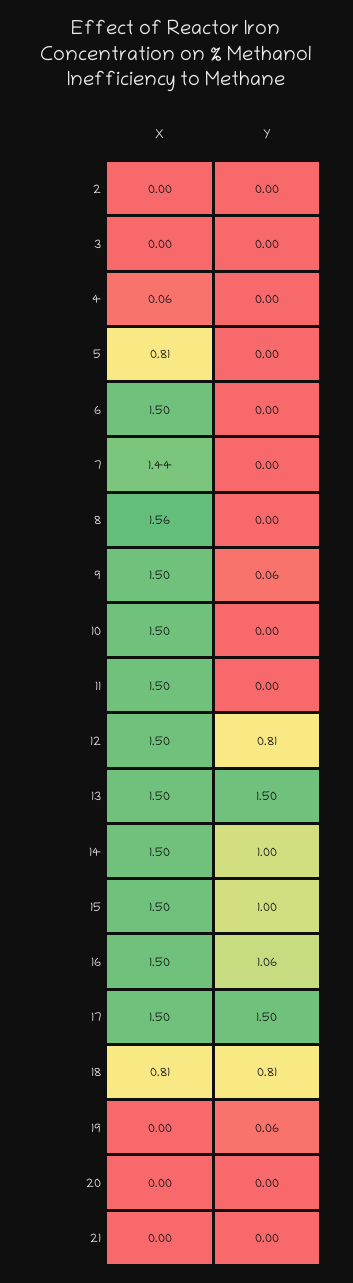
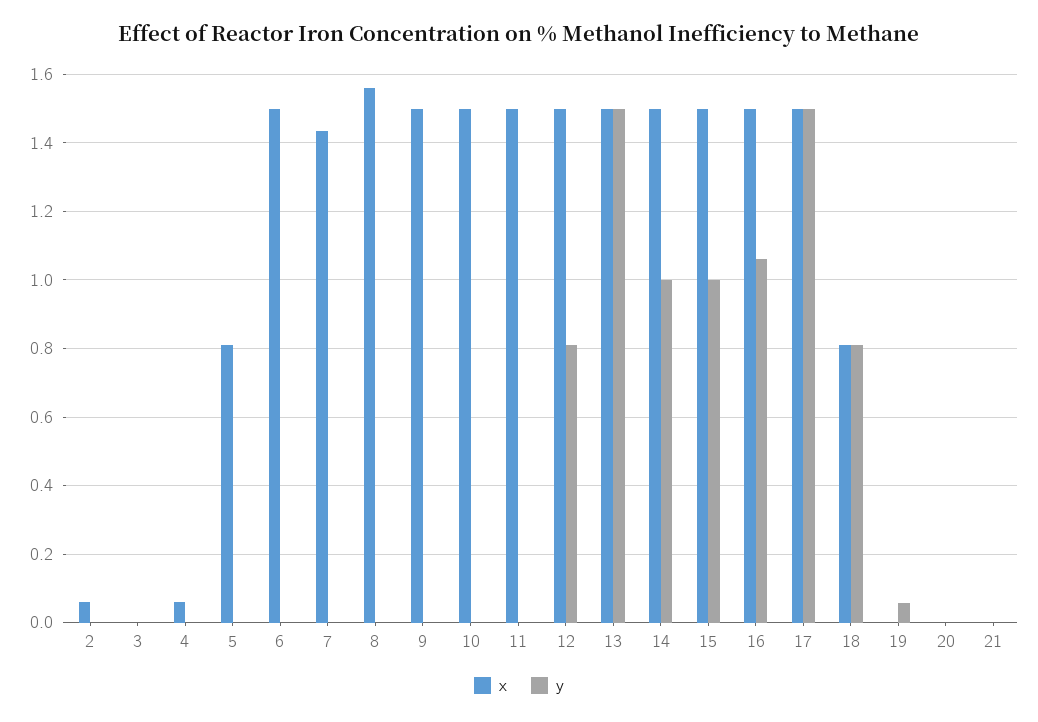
  {
    "X": {
-     "2": 0,
+     "2": 0.06,
      "3": 0,
      "4": 0.06,
      "5": 0.81,
      "6": 1.5,
      "7": 1.44,
      "8": 1.56,
      "9": 1.5,
      "10": 1.5,
      "11": 1.5,
      "12": 1.5,
      "13": 1.5,
      "14": 1.5,
      "15": 1.5,
      "16": 1.5,
      "17": 1.5,
      "18": 0.81,
      "19": 0,
      "20": 0,
      "21": 0
    },
    "Y": {
      "2": 0,
      "3": 0,
      "4": 0,
      "5": 0,
      "6": 0,
      "7": 0,
      "8": 0,
-     "9": 0.06,
+     "9": 0,
      "10": 0,
      "11": 0,
      "12": 0.81,
      "13": 1.5,
      "14": 1,
      "15": 1,
      "16": 1.06,
      "17": 1.5,
      "18": 0.81,
      "19": 0.06,
      "20": 0,
      "21": 0
    }
  }

